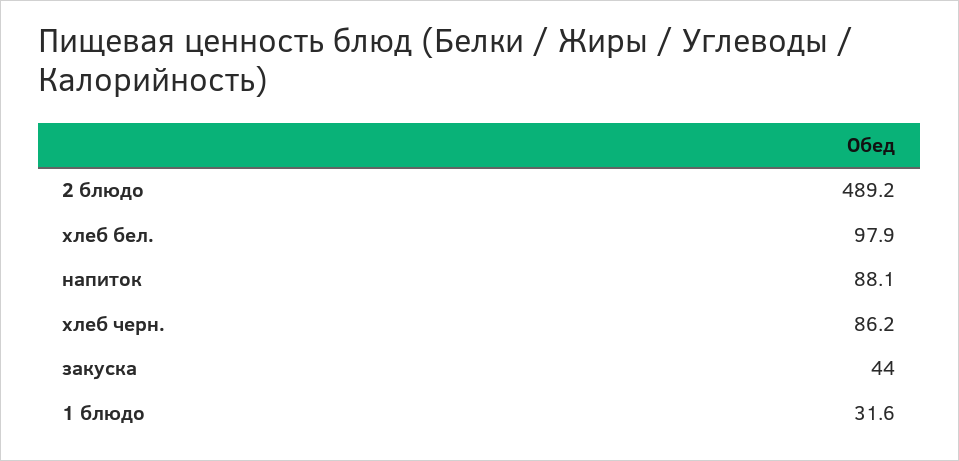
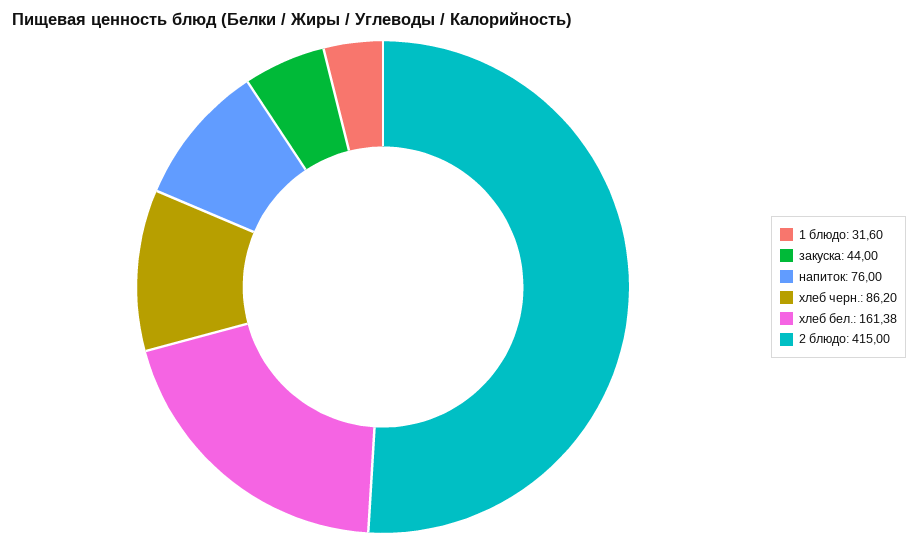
  {
-   "2 блюдо": 489.2,
+   "2 блюдо": 415,
-   "хлеб бел.": 97.9,
+   "хлеб бел.": 161.38,
-   "напиток": 88.1,
+   "напиток": 76,
    "хлеб черн.": 86.2,
    "закуска": 44,
    "1 блюдо": 31.6
  }

